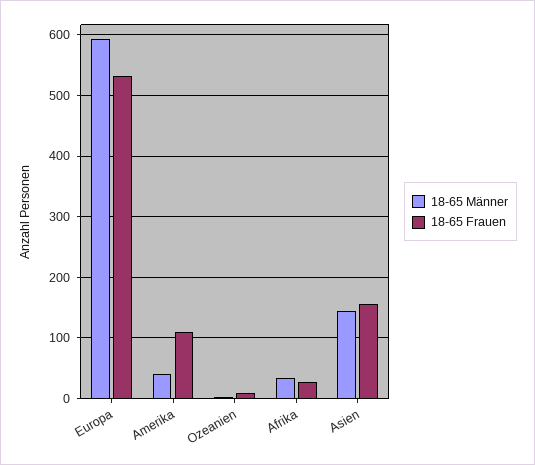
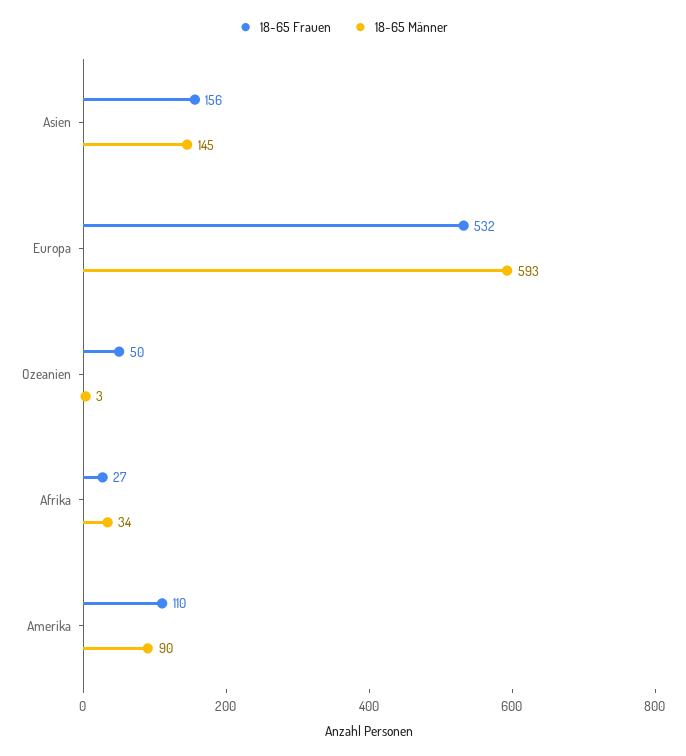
  {
    "18-65 Männer": {
      "Europa": 593,
-     "Amerika": 40,
+     "Amerika": 90,
      "Ozeanien": 3,
      "Afrika": 34,
      "Asien": 145
    },
    "18-65 Frauen": {
      "Europa": 532,
      "Amerika": 110,
-     "Ozeanien": 10,
+     "Ozeanien": 50,
      "Afrika": 27,
      "Asien": 156
    }
  }

